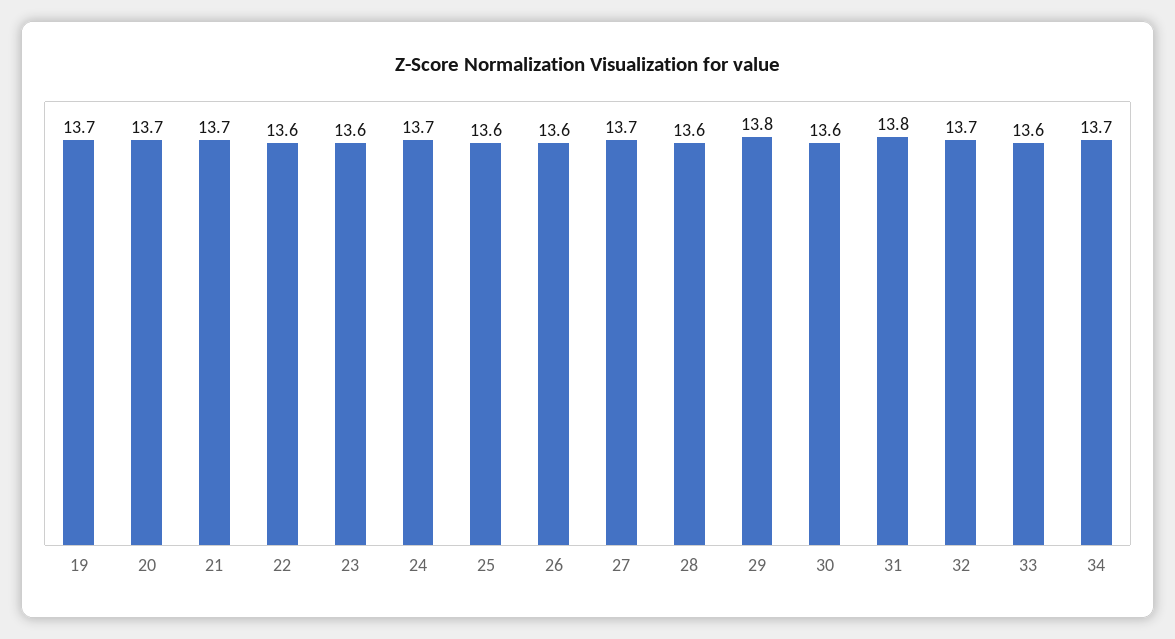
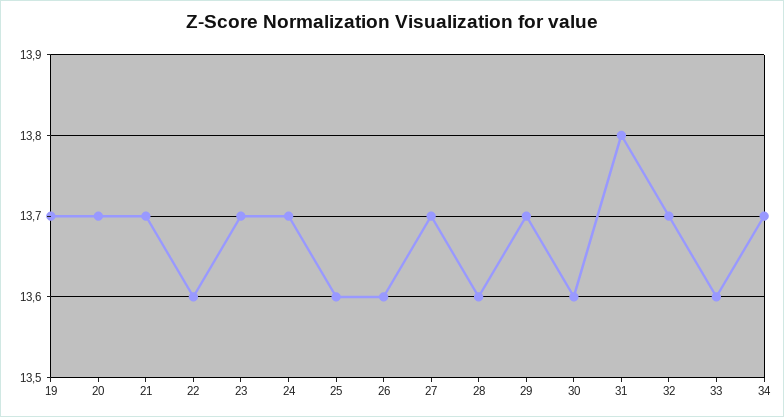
  {
    "19": 13.7,
    "20": 13.7,
    "21": 13.7,
    "22": 13.6,
-   "23": 13.6,
+   "23": 13.7,
    "24": 13.7,
    "25": 13.6,
    "26": 13.6,
    "27": 13.7,
    "28": 13.6,
-   "29": 13.8,
+   "29": 13.7,
    "30": 13.6,
    "31": 13.8,
    "32": 13.7,
    "33": 13.6,
    "34": 13.7
  }

